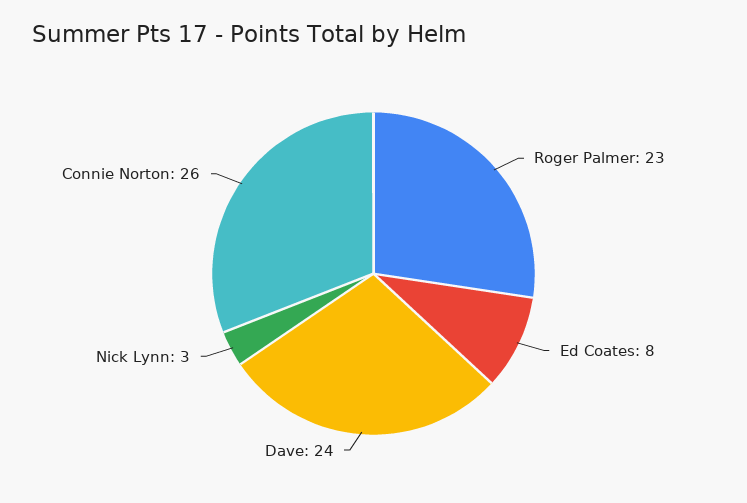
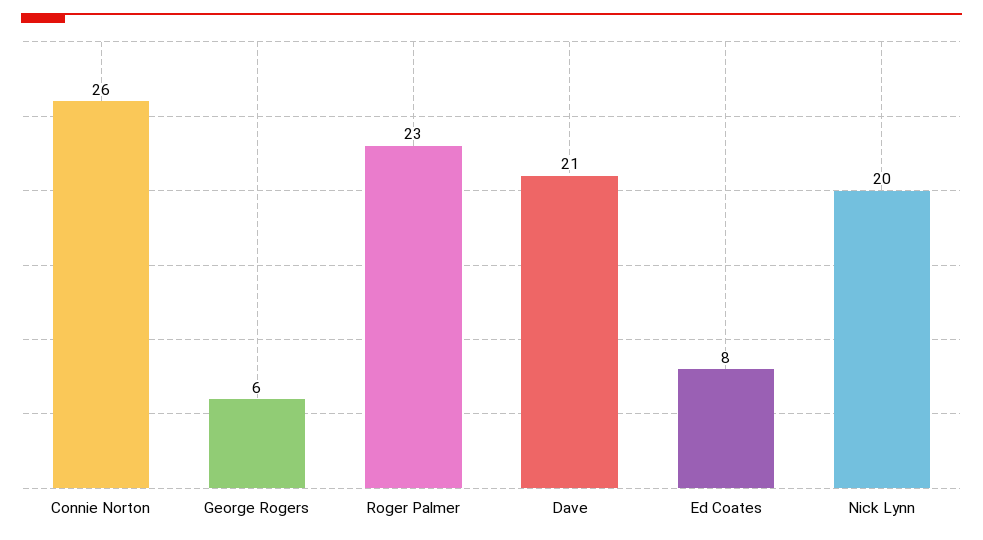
  {
    "Roger Palmer": 23,
    "Ed Coates": 8,
-   "Dave": 24,
+   "Dave": 21,
-   "Nick Lynn": 3,
+   "Nick Lynn": 20,
-   "Connie Norton": 26
+   "Connie Norton": 26,
+   "George Rogers": 6
  }

